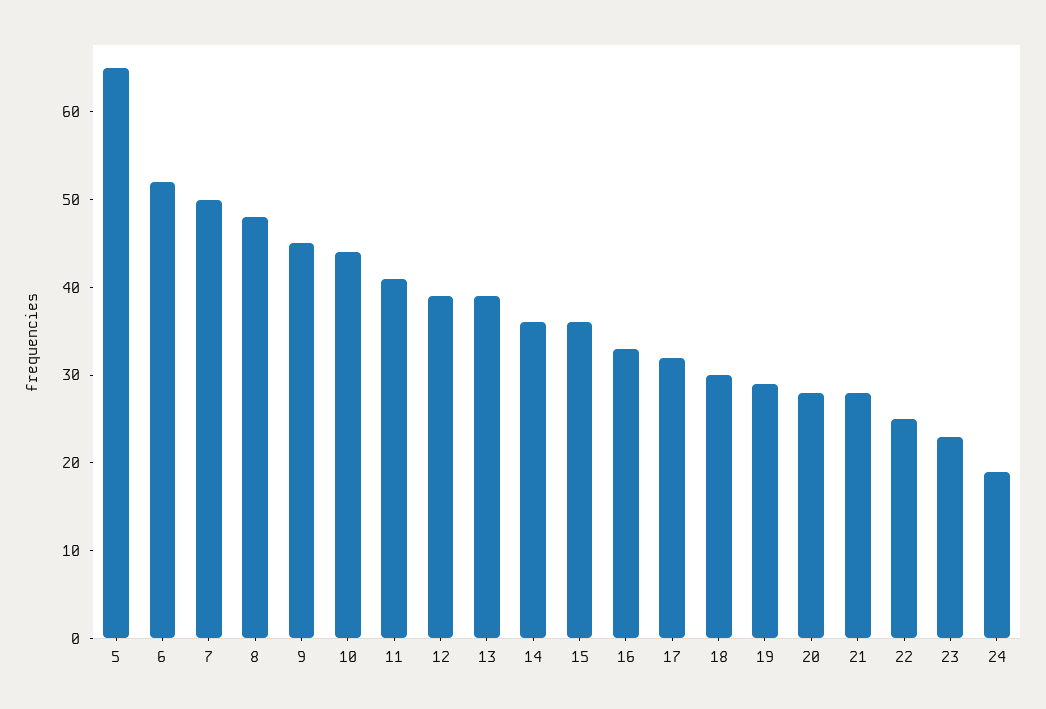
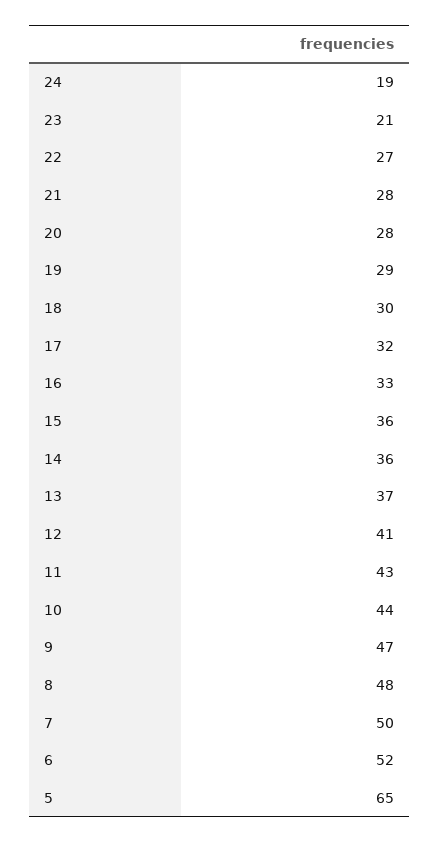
  {
    "5": 65,
    "6": 52,
    "7": 50,
    "8": 48,
-   "9": 45,
+   "9": 47,
    "10": 44,
-   "11": 41,
+   "11": 43,
-   "12": 39,
+   "12": 41,
-   "13": 39,
+   "13": 37,
    "14": 36,
    "15": 36,
    "16": 33,
    "17": 32,
    "18": 30,
    "19": 29,
    "20": 28,
    "21": 28,
-   "22": 25,
+   "22": 27,
-   "23": 23,
+   "23": 21,
    "24": 19
  }

